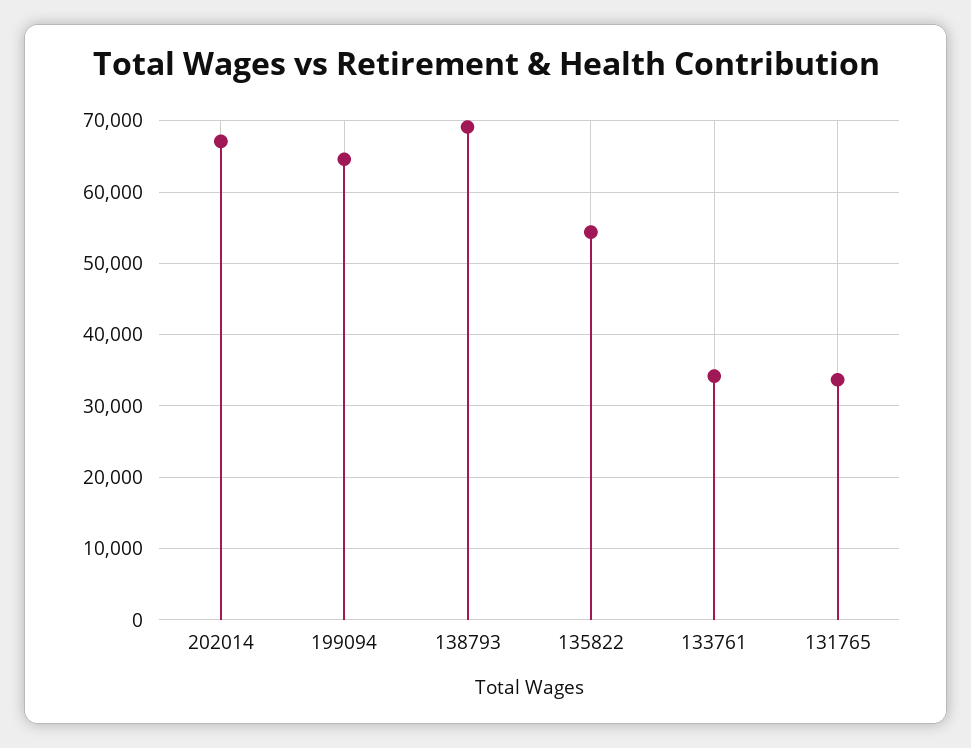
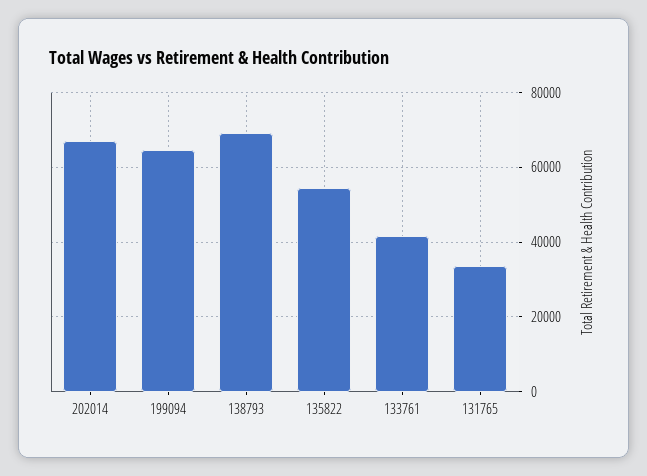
  {
    "202014": 67000,
    "199094": 65000,
    "138793": 69000,
    "135822": 54000,
-   "133761": 34000,
+   "133761": 42000,
    "131765": 34000
  }

